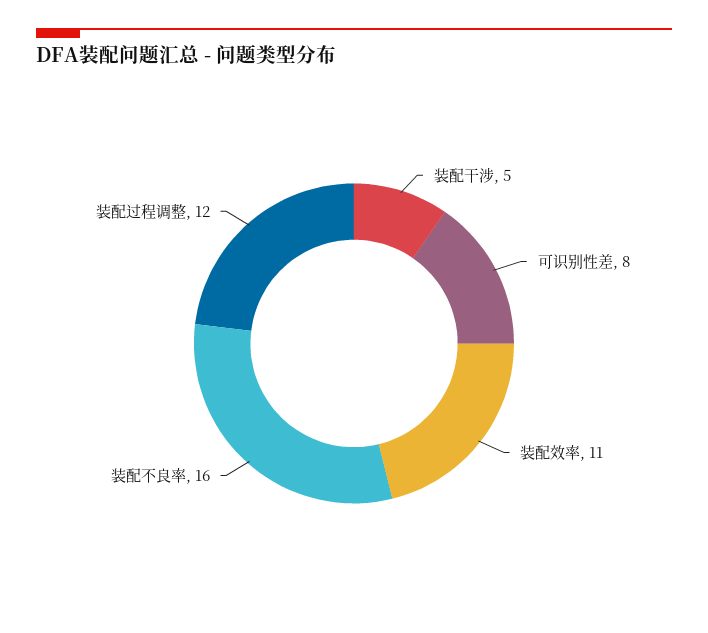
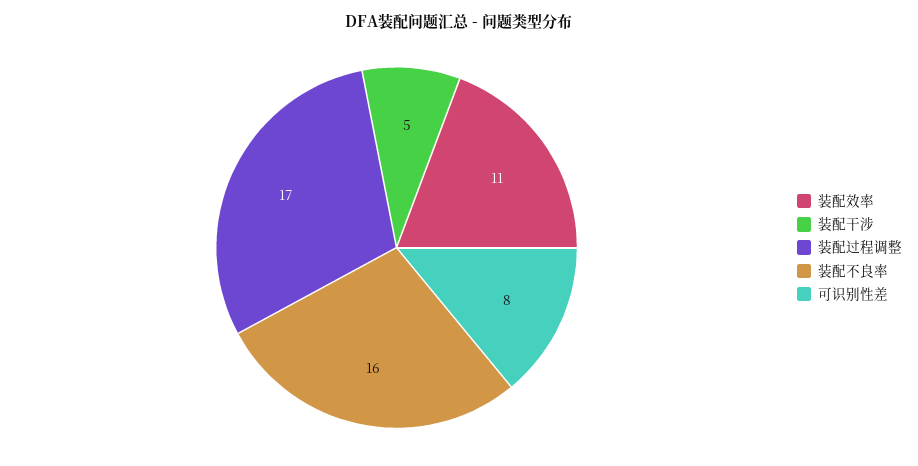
  {
    "装配干涉": 5,
    "可识别性差": 8,
    "装配效率": 11,
    "装配不良率": 16,
-   "装配过程调整": 12
+   "装配过程调整": 17
  }

